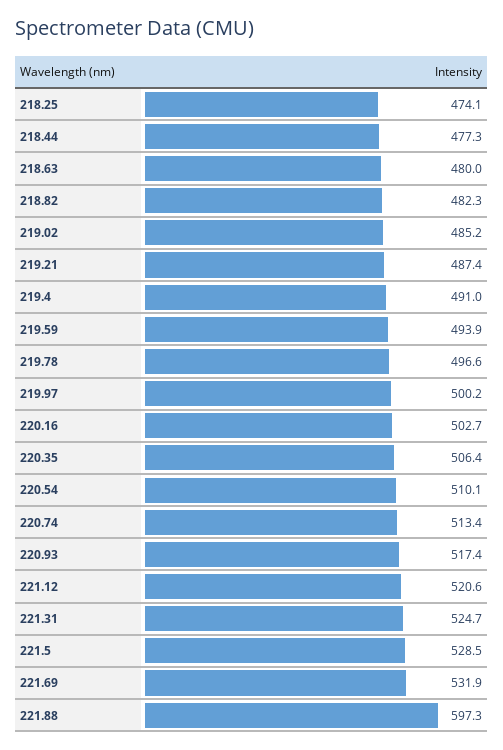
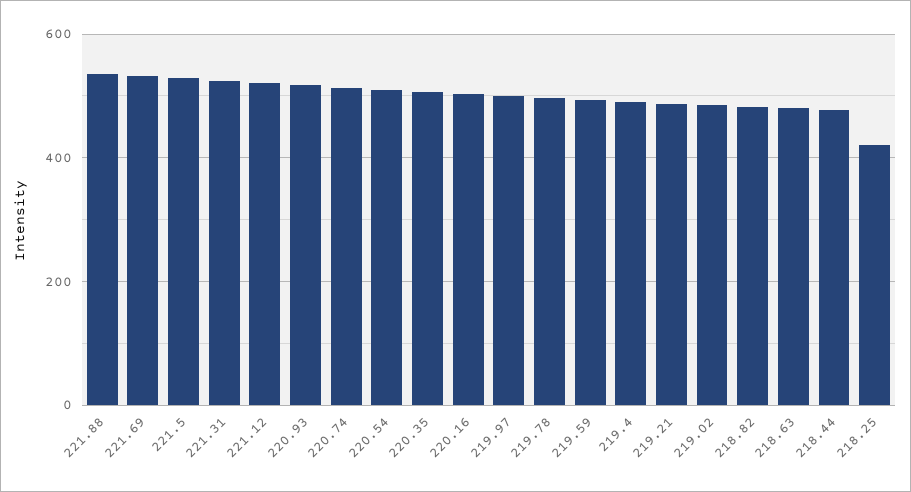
  {
-   "218.25": 474.1,
+   "218.25": 420,
    "218.44": 477.3,
    "218.63": 480,
    "218.82": 482.3,
    "219.02": 485.2,
    "219.21": 487.4,
    "219.4": 491,
    "219.59": 493.9,
    "219.78": 496.6,
    "219.97": 500.2,
    "220.16": 502.7,
    "220.35": 506.4,
    "220.54": 510.1,
    "220.74": 513.4,
    "220.93": 517.4,
    "221.12": 520.6,
    "221.31": 524.7,
    "221.5": 528.5,
    "221.69": 531.9,
-   "221.88": 597.3
+   "221.88": 540
  }

